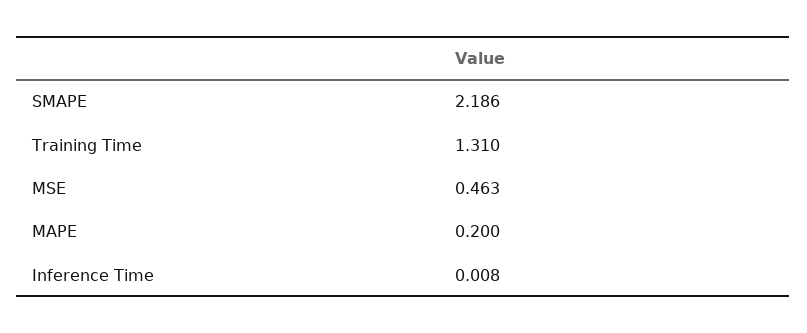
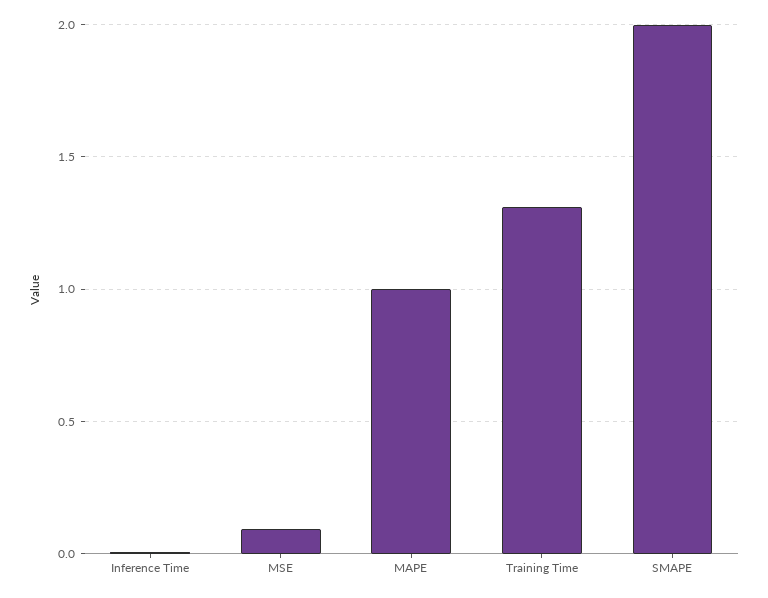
  {
-   "SMAPE": 2.186,
+   "SMAPE": 2,
    "Training Time": 1.31,
-   "MSE": 0.463,
+   "MSE": 0.1,
-   "MAPE": 0.2,
+   "MAPE": 1,
    "Inference Time": 0.008
  }

